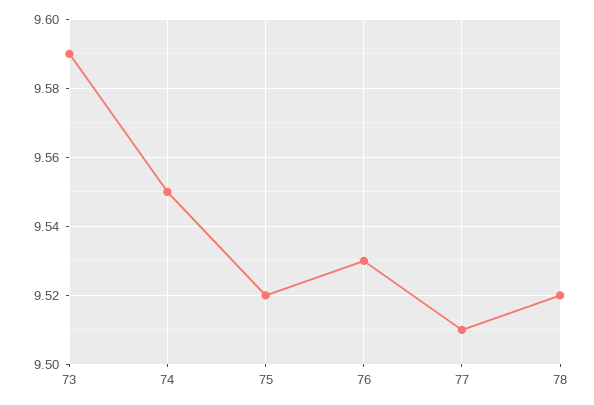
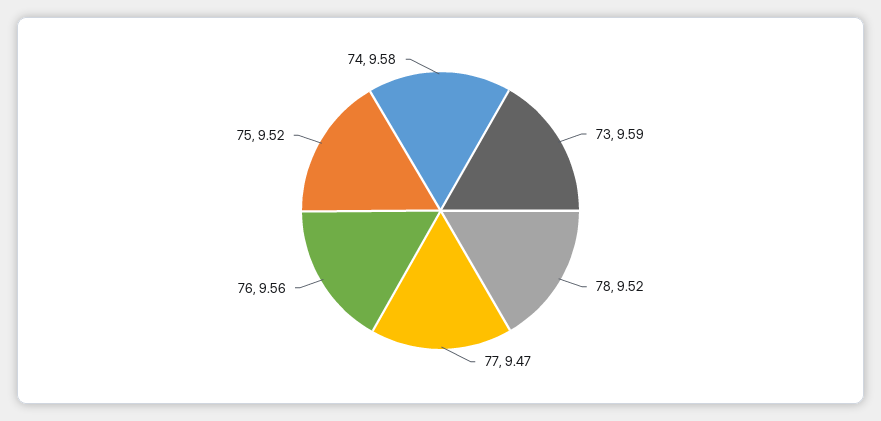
  {
    "73": 9.59,
-   "74": 9.55,
+   "74": 9.58,
    "75": 9.52,
-   "76": 9.53,
+   "76": 9.56,
-   "77": 9.51,
+   "77": 9.47,
    "78": 9.52
  }

